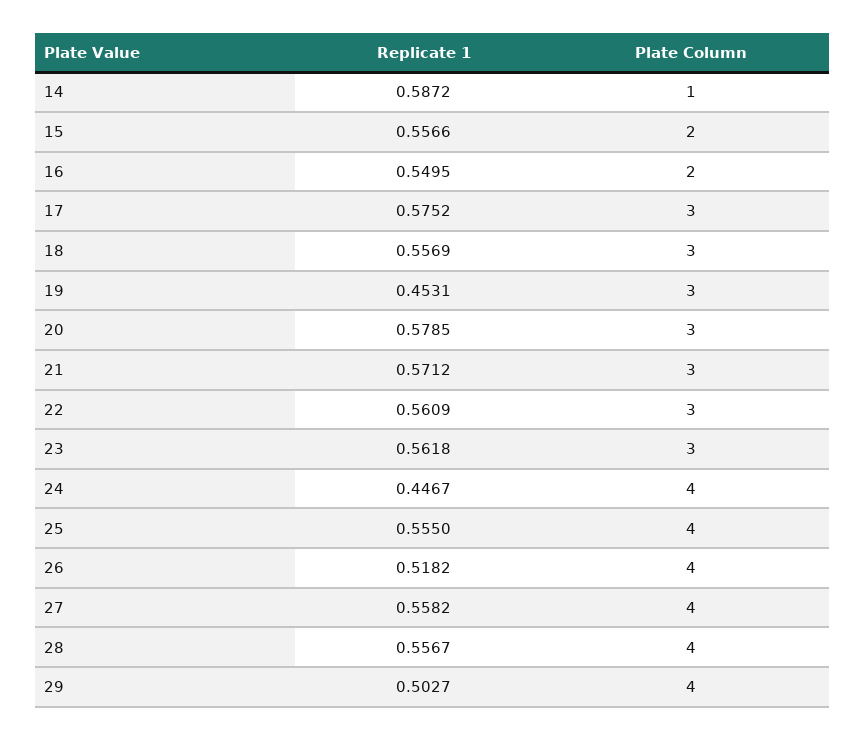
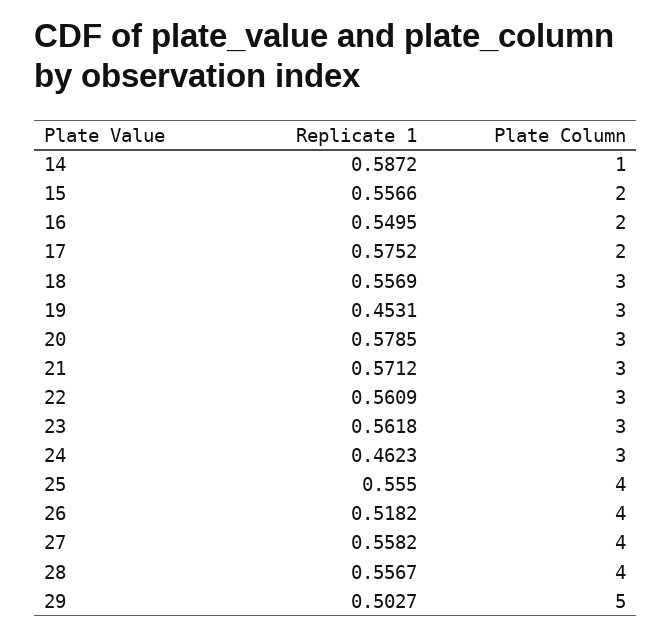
  {
    "Replicate 1": {
      "14": 0.5872,
      "15": 0.5566,
      "16": 0.5495,
      "17": 0.5752,
      "18": 0.5569,
      "19": 0.4531,
      "20": 0.5785,
      "21": 0.5712,
      "22": 0.5609,
      "23": 0.5618,
-     "24": 0.4467,
+     "24": 0.4623,
      "25": 0.555,
      "26": 0.5182,
      "27": 0.5582,
      "28": 0.5567,
      "29": 0.5027
    },
    "Plate Column": {
      "14": 1,
      "15": 2,
      "16": 2,
-     "17": 3,
+     "17": 2,
      "18": 3,
      "19": 3,
      "20": 3,
      "21": 3,
      "22": 3,
      "23": 3,
-     "24": 4,
+     "24": 3,
      "25": 4,
      "26": 4,
      "27": 4,
      "28": 4,
-     "29": 4
+     "29": 5
    }
  }

